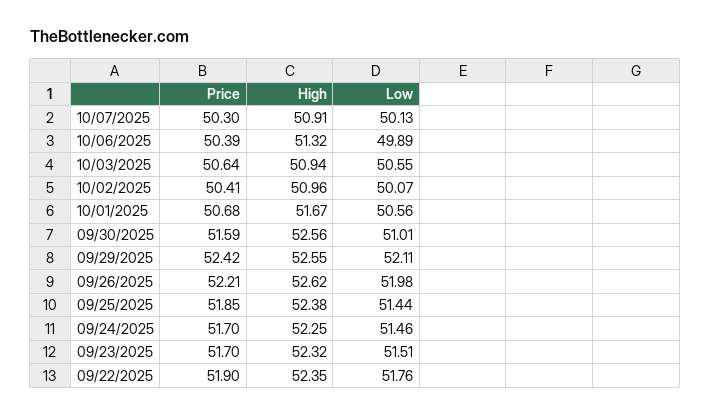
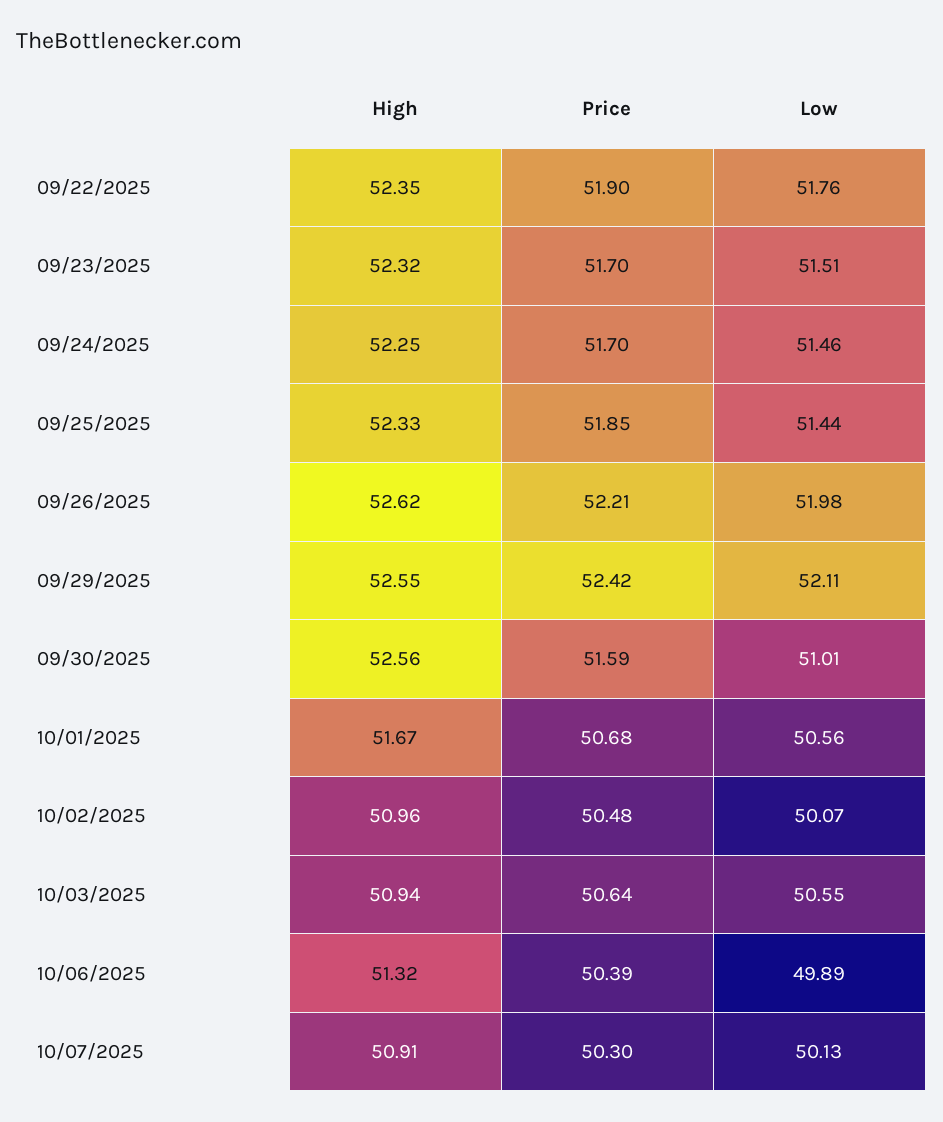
  {
    "Price": {
      "10/07/2025": 50.3,
      "10/06/2025": 50.39,
      "10/03/2025": 50.64,
-     "10/02/2025": 50.41,
+     "10/02/2025": 50.48,
      "10/01/2025": 50.68,
      "09/30/2025": 51.59,
      "09/29/2025": 52.42,
      "09/26/2025": 52.21,
      "09/25/2025": 51.85,
      "09/24/2025": 51.7,
      "09/23/2025": 51.7,
      "09/22/2025": 51.9
    },
    "High": {
      "10/07/2025": 50.91,
      "10/06/2025": 51.32,
      "10/03/2025": 50.94,
      "10/02/2025": 50.96,
      "10/01/2025": 51.67,
      "09/30/2025": 52.56,
      "09/29/2025": 52.55,
      "09/26/2025": 52.62,
-     "09/25/2025": 52.38,
+     "09/25/2025": 52.33,
      "09/24/2025": 52.25,
      "09/23/2025": 52.32,
      "09/22/2025": 52.35
    },
    "Low": {
      "10/07/2025": 50.13,
      "10/06/2025": 49.89,
      "10/03/2025": 50.55,
      "10/02/2025": 50.07,
      "10/01/2025": 50.56,
      "09/30/2025": 51.01,
      "09/29/2025": 52.11,
      "09/26/2025": 51.98,
      "09/25/2025": 51.44,
      "09/24/2025": 51.46,
      "09/23/2025": 51.51,
      "09/22/2025": 51.76
    }
  }

